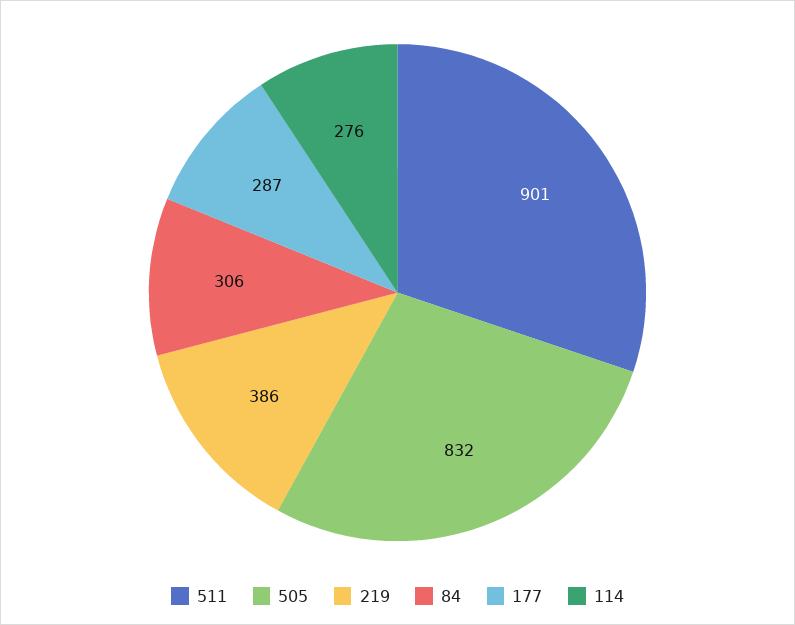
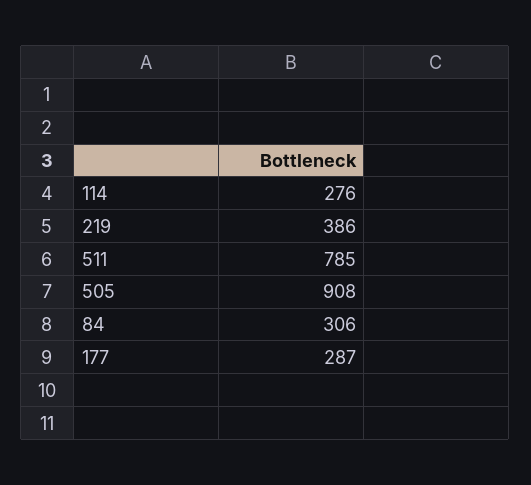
  {
-   "511": 901,
+   "511": 785,
-   "505": 832,
+   "505": 908,
    "219": 386,
    "84": 306,
    "177": 287,
    "114": 276
  }

